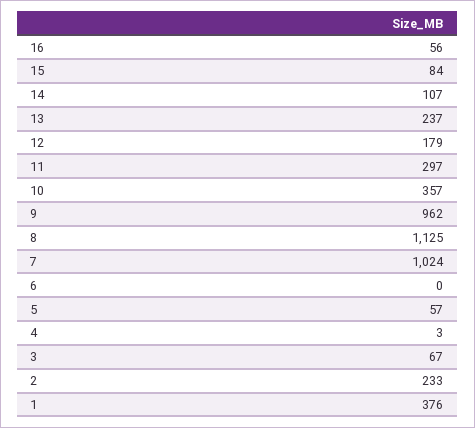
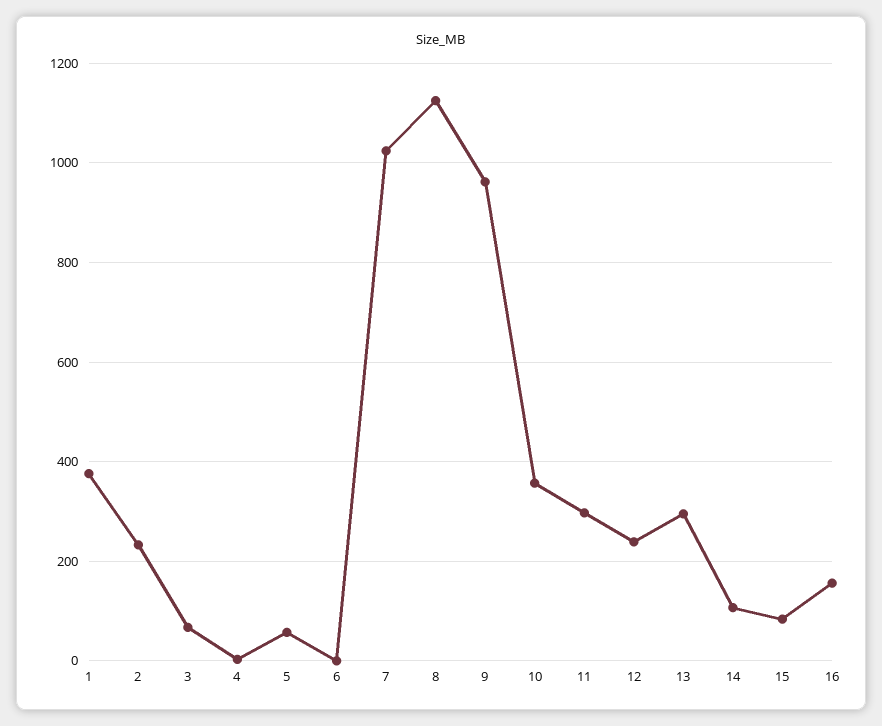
  {
-   "16": 56,
+   "16": 160,
    "15": 84,
    "14": 107,
-   "13": 237,
+   "13": 300,
-   "12": 179,
+   "12": 240,
    "11": 297,
    "10": 357,
    "9": 962,
    "8": 1125,
    "7": 1024,
    "6": 0,
    "5": 57,
    "4": 3,
    "3": 67,
    "2": 233,
    "1": 376
  }

